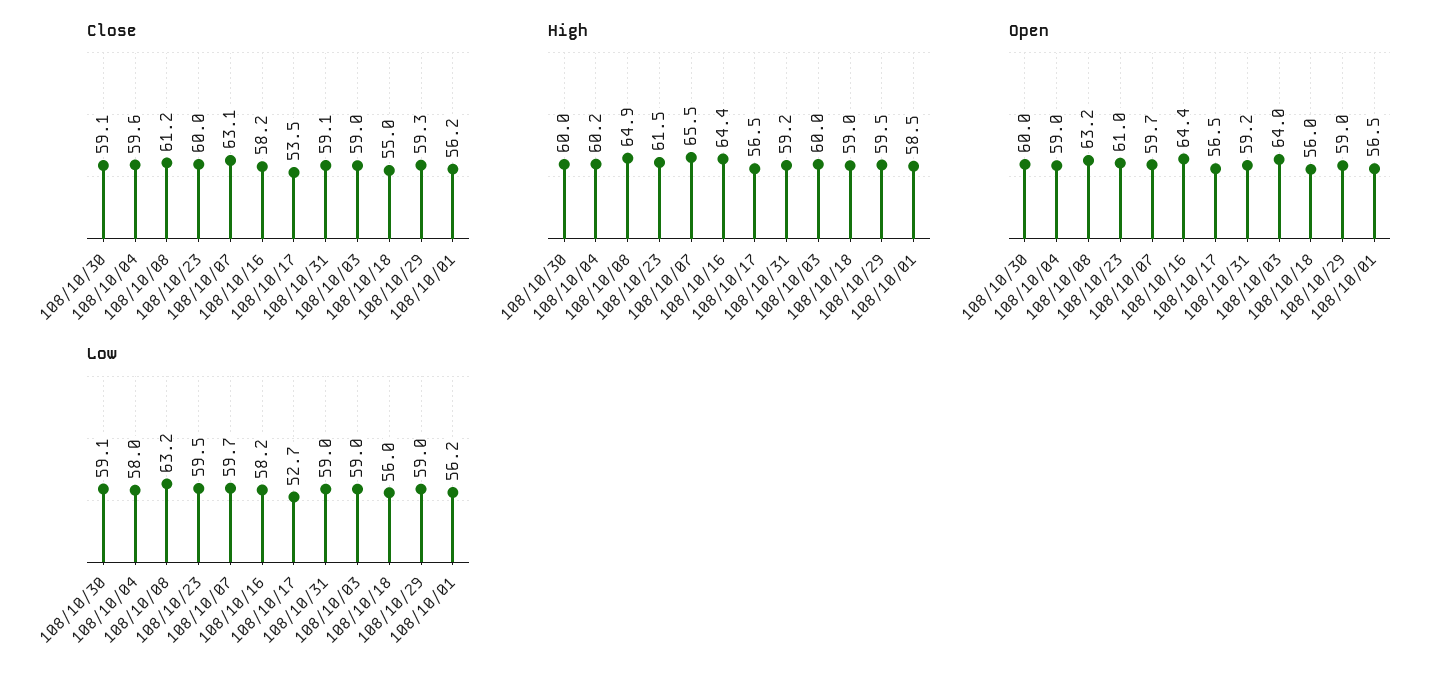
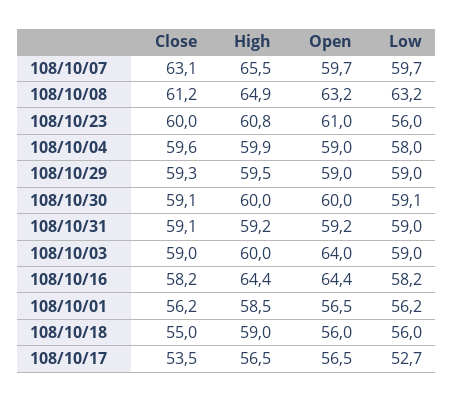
  {
    "Close": {
      "108/10/30": 59.1,
      "108/10/04": 59.6,
      "108/10/08": 61.2,
      "108/10/23": 60,
      "108/10/07": 63.1,
      "108/10/16": 58.2,
      "108/10/17": 53.5,
      "108/10/31": 59.1,
      "108/10/03": 59,
      "108/10/18": 55,
      "108/10/29": 59.3,
      "108/10/01": 56.2
    },
    "High": {
      "108/10/30": 60,
-     "108/10/04": 60.2,
+     "108/10/04": 59.9,
      "108/10/08": 64.9,
-     "108/10/23": 61.5,
+     "108/10/23": 60.8,
      "108/10/07": 65.5,
      "108/10/16": 64.4,
      "108/10/17": 56.5,
      "108/10/31": 59.2,
      "108/10/03": 60,
      "108/10/18": 59,
      "108/10/29": 59.5,
      "108/10/01": 58.5
    },
    "Open": {
      "108/10/30": 60,
      "108/10/04": 59,
      "108/10/08": 63.2,
      "108/10/23": 61,
      "108/10/07": 59.7,
      "108/10/16": 64.4,
      "108/10/17": 56.5,
      "108/10/31": 59.2,
      "108/10/03": 64,
      "108/10/18": 56,
      "108/10/29": 59,
      "108/10/01": 56.5
    },
    "Low": {
      "108/10/30": 59.1,
      "108/10/04": 58,
      "108/10/08": 63.2,
-     "108/10/23": 59.5,
+     "108/10/23": 56,
      "108/10/07": 59.7,
      "108/10/16": 58.2,
      "108/10/17": 52.7,
      "108/10/31": 59,
      "108/10/03": 59,
      "108/10/18": 56,
      "108/10/29": 59,
      "108/10/01": 56.2
    }
  }

